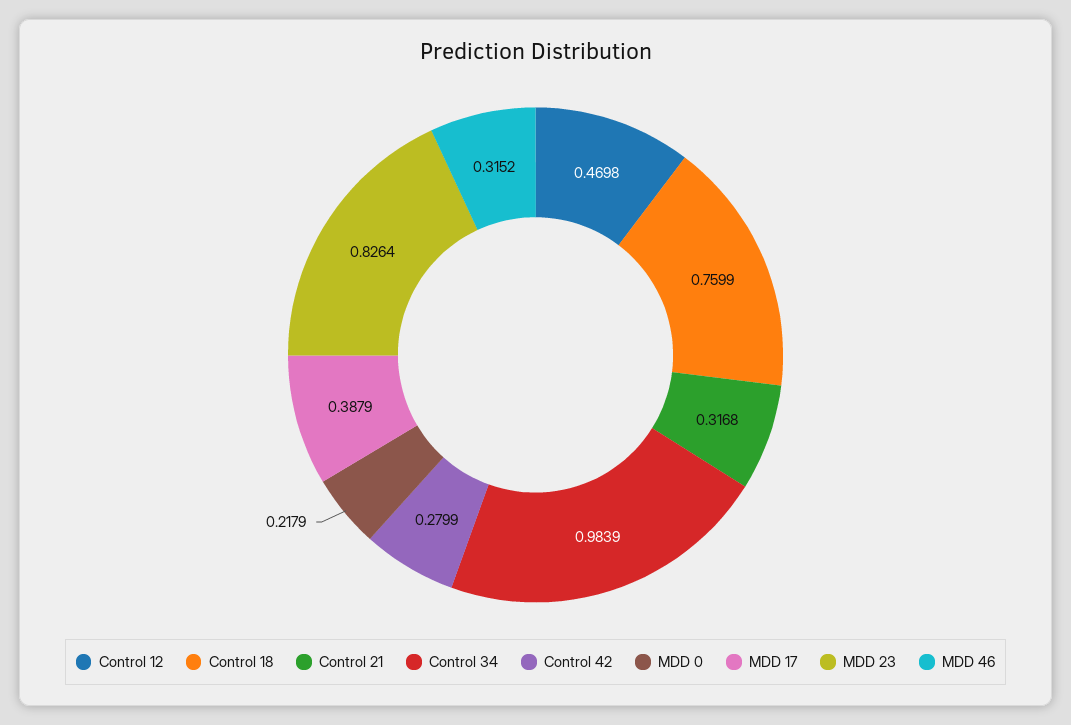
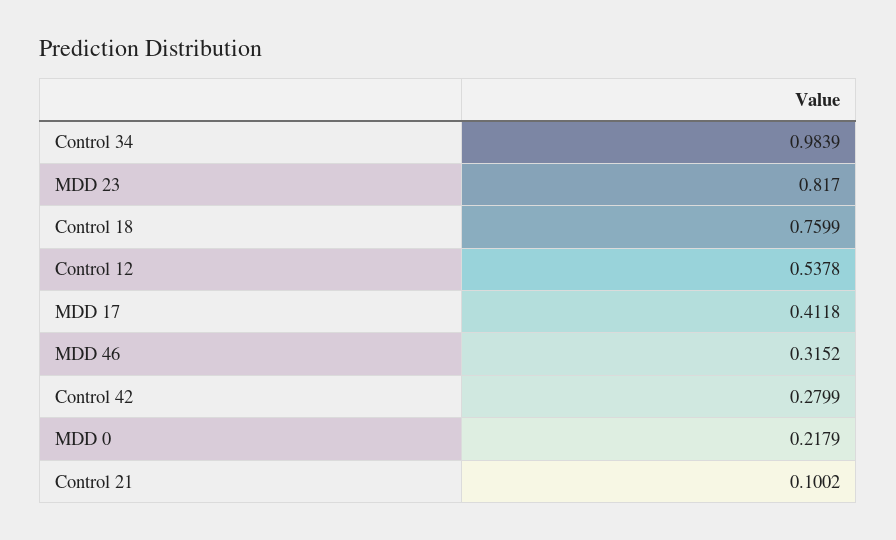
  {
-   "Control 12": 0.4698,
+   "Control 12": 0.5378,
    "Control 18": 0.7599,
-   "Control 21": 0.3168,
+   "Control 21": 0.1002,
    "Control 34": 0.9839,
    "Control 42": 0.2799,
    "MDD 0": 0.2179,
-   "MDD 17": 0.3879,
+   "MDD 17": 0.4118,
-   "MDD 23": 0.8264,
+   "MDD 23": 0.817,
    "MDD 46": 0.3152
  }

